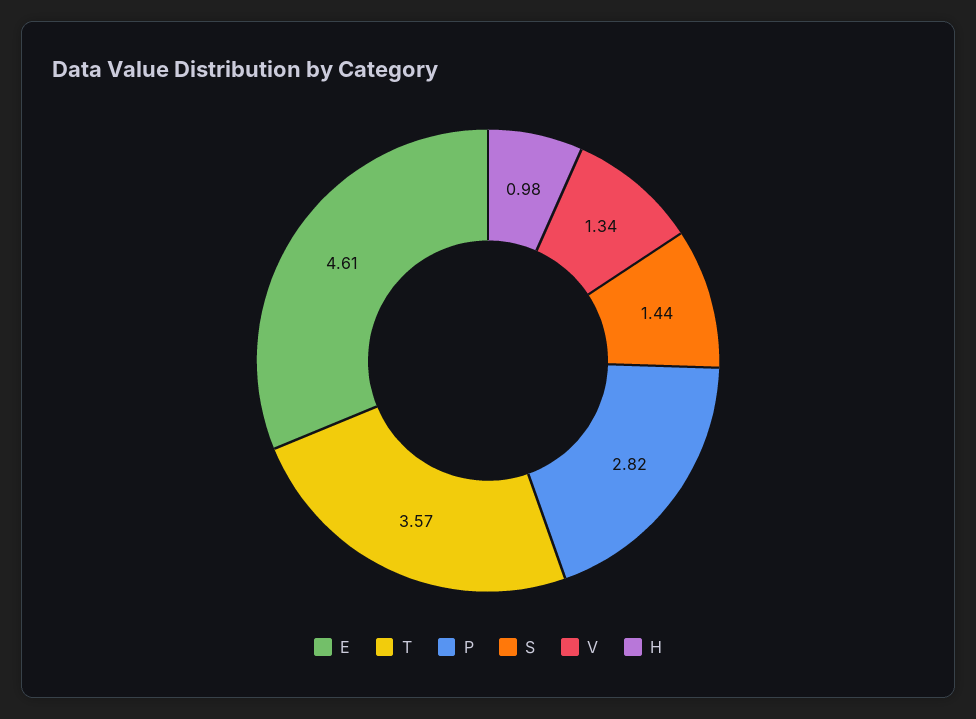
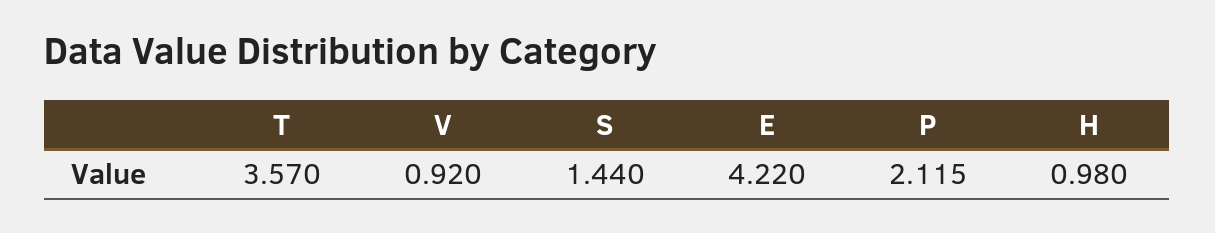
  {
-   "E": 4.61,
+   "E": 4.22,
    "T": 3.57,
-   "P": 2.82,
+   "P": 2.115,
    "S": 1.44,
-   "V": 1.34,
+   "V": 0.92,
    "H": 0.98
  }

